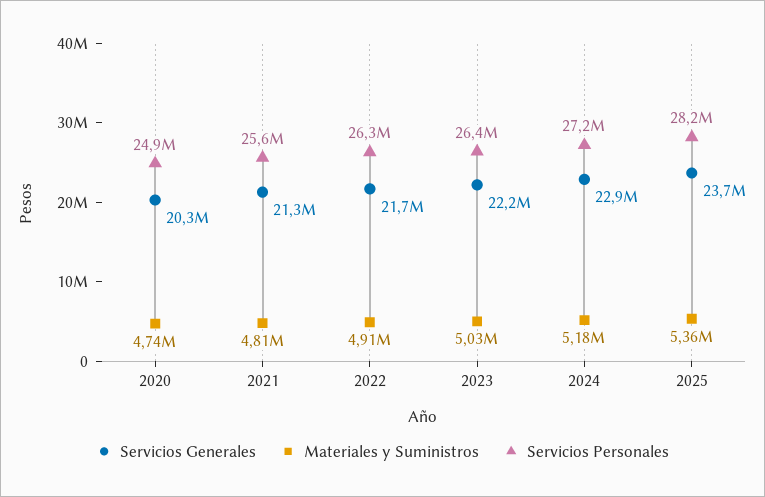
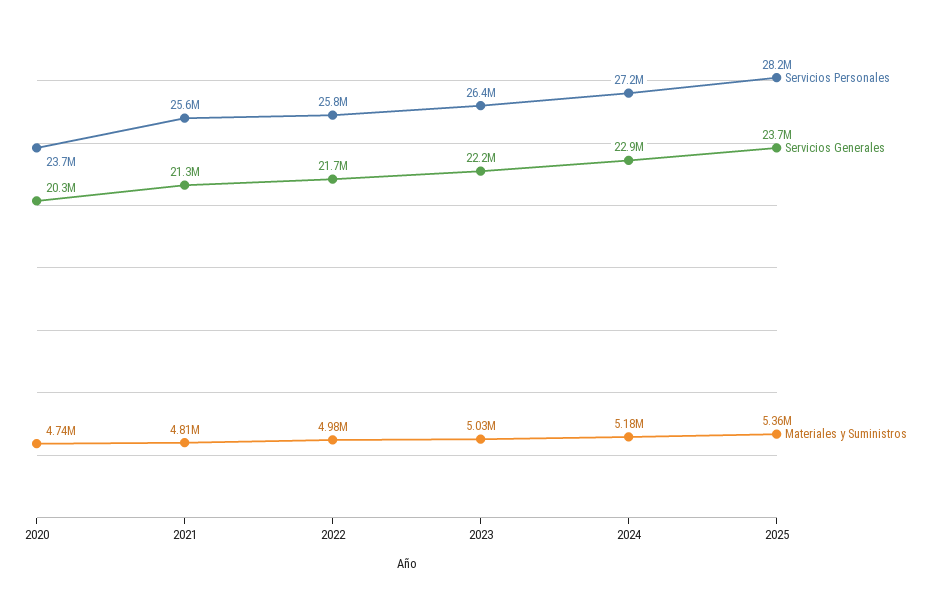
  {
    "Servicios Generales": {
      "2020": 20300000,
      "2021": 21300000,
      "2022": 21700000,
      "2023": 22200000,
      "2024": 22900000,
      "2025": 23700000
    },
    "Materiales y Suministros": {
      "2020": 4740000,
      "2021": 4810000,
-     "2022": 4910000,
+     "2022": 4980000,
      "2023": 5030000,
      "2024": 5180000,
      "2025": 5360000
    },
    "Servicios Personales": {
-     "2020": 24900000,
+     "2020": 23700000,
      "2021": 25600000,
-     "2022": 26300000,
+     "2022": 25800000,
      "2023": 26400000,
      "2024": 27200000,
      "2025": 28200000
    }
  }

